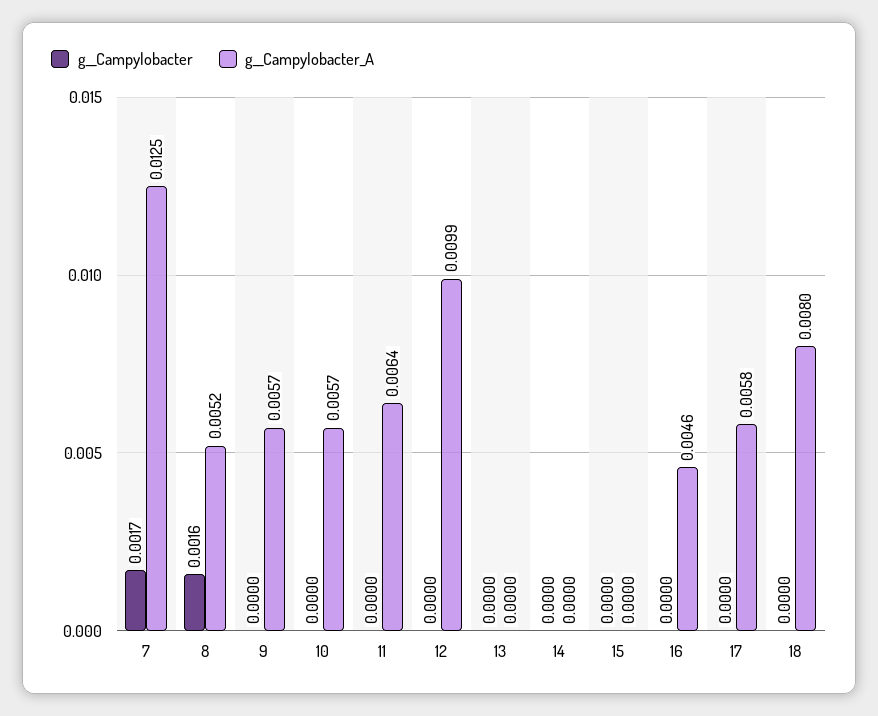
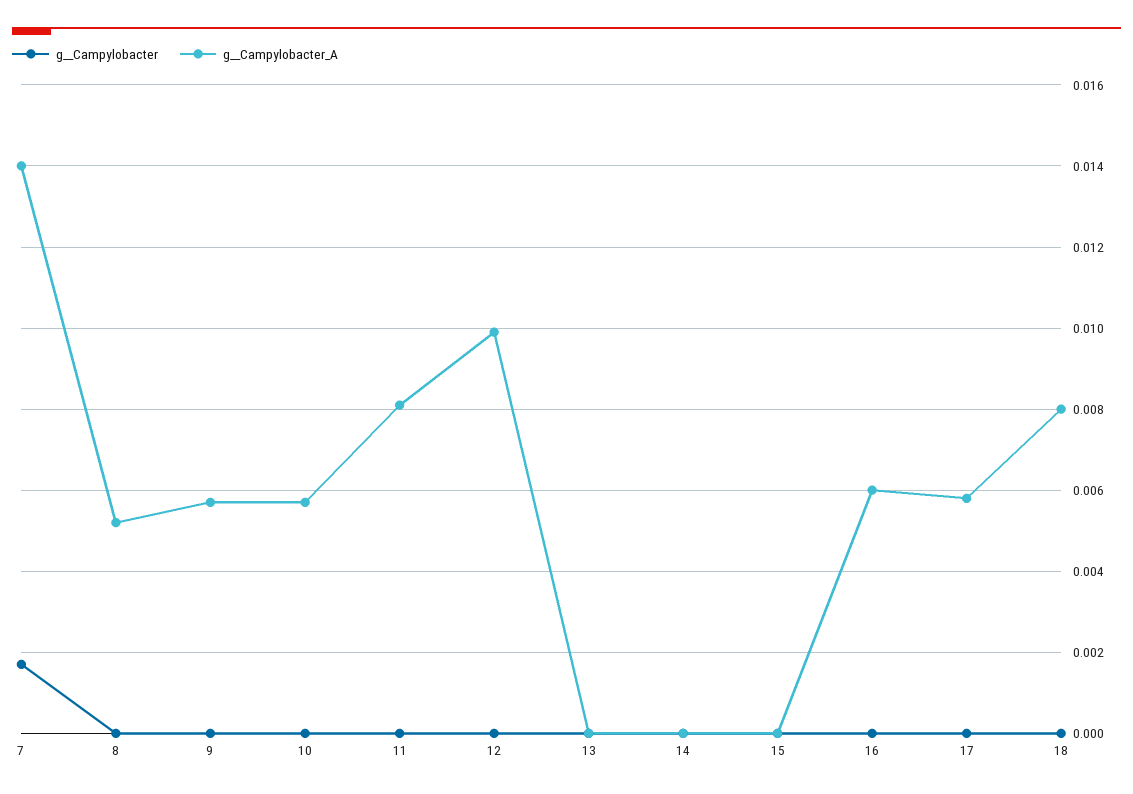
  {
    "g__Campylobacter": {
      "7": 0.0017,
-     "8": 0.0016,
+     "8": 0,
      "9": 0,
      "10": 0,
      "11": 0,
      "12": 0,
      "13": 0,
      "14": 0,
      "15": 0,
      "16": 0,
      "17": 0,
      "18": 0
    },
    "g__Campylobacter_A": {
-     "7": 0.0125,
+     "7": 0.014,
      "8": 0.0052,
      "9": 0.0057,
      "10": 0.0057,
-     "11": 0.0064,
+     "11": 0.008,
      "12": 0.0099,
      "13": 0,
      "14": 0,
      "15": 0,
-     "16": 0.0046,
+     "16": 0.006,
      "17": 0.0058,
      "18": 0.008
    }
  }

